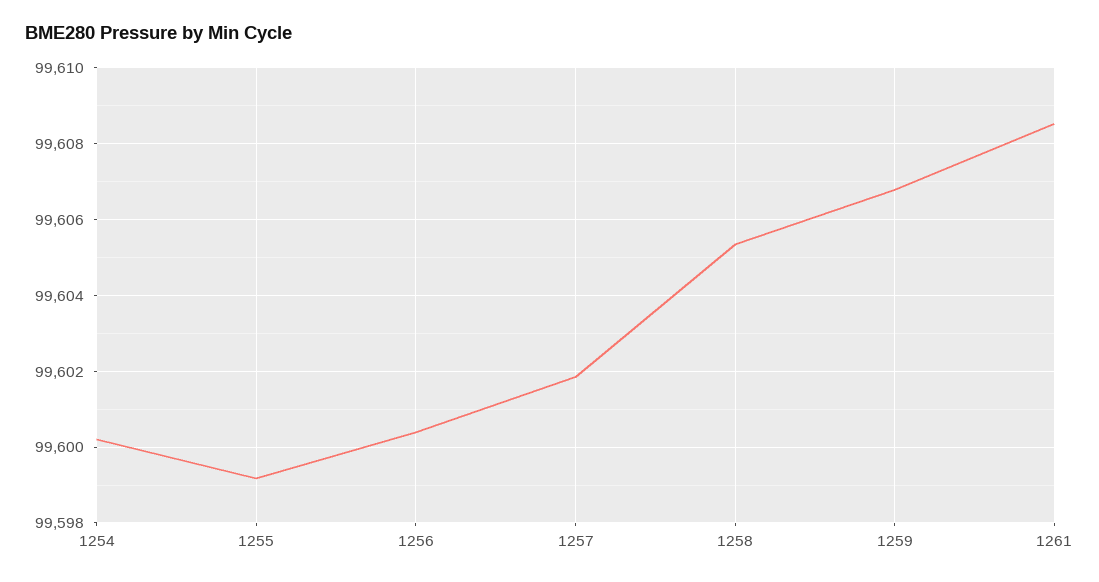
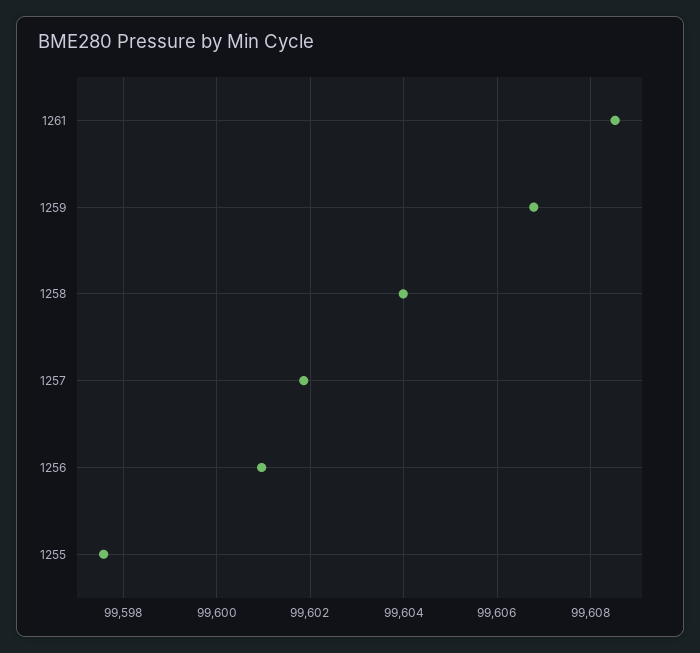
  {
-   "1254": 99600.2,
-   "1255": 99599.2,
+   "1255": 99597.6,
-   "1256": 99600.4,
+   "1256": 99601,
    "1257": 99601.8,
-   "1258": 99605.4,
+   "1258": 99604,
    "1259": 99606.8,
    "1261": 99608.6
  }

